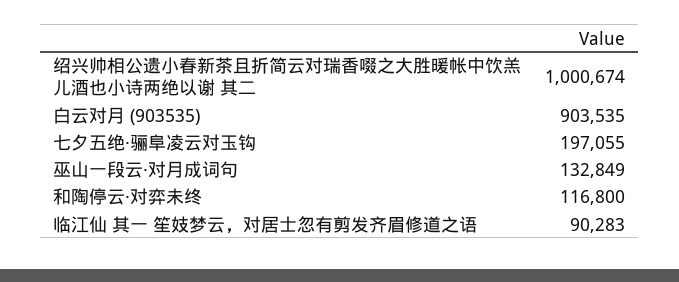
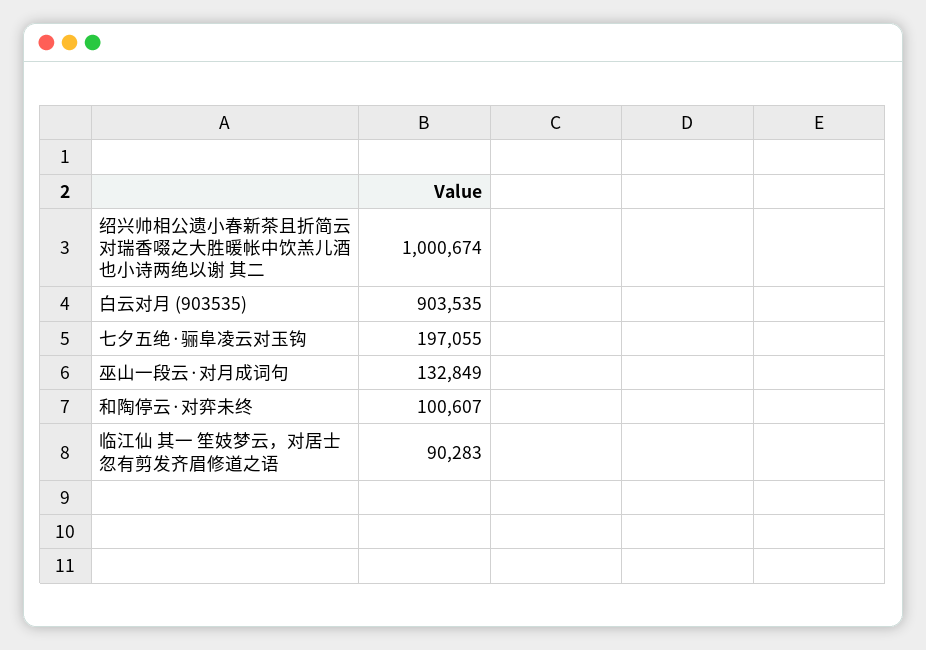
  {
    "绍兴帅相公遗小春新茶且折简云对瑞香啜之大胜暖帐中饮羔儿酒也小诗两绝以谢 其二": 1000674,
    "白云对月 (903535)": 903535,
    "七夕五绝·骊阜凌云对玉钩": 197055,
    "巫山一段云·对月成词句": 132849,
-   "和陶停云·对弈未终": 116800,
+   "和陶停云·对弈未终": 100607,
    "临江仙 其一 笙妓梦云，对居士忽有剪发齐眉修道之语": 90283
  }

